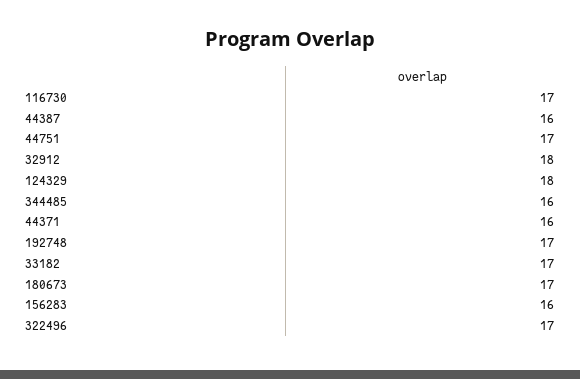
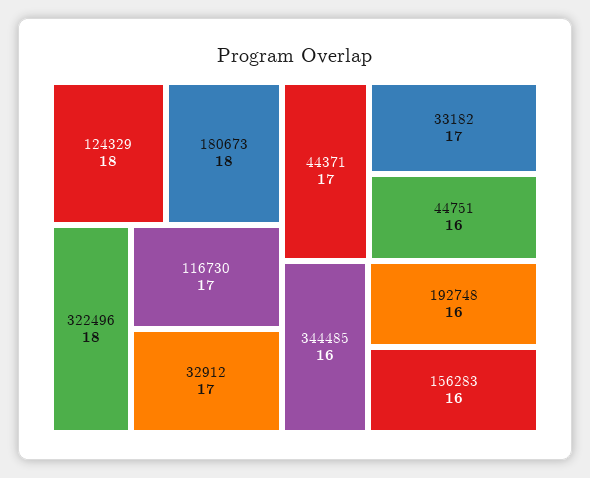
  {
    "116730": 17,
-   "44387": 16,
-   "44751": 17,
+   "44751": 16,
-   "32912": 18,
+   "32912": 17,
    "124329": 18,
    "344485": 16,
-   "44371": 16,
+   "44371": 17,
-   "192748": 17,
+   "192748": 16,
    "33182": 17,
-   "180673": 17,
+   "180673": 18,
    "156283": 16,
-   "322496": 17
+   "322496": 18
  }

